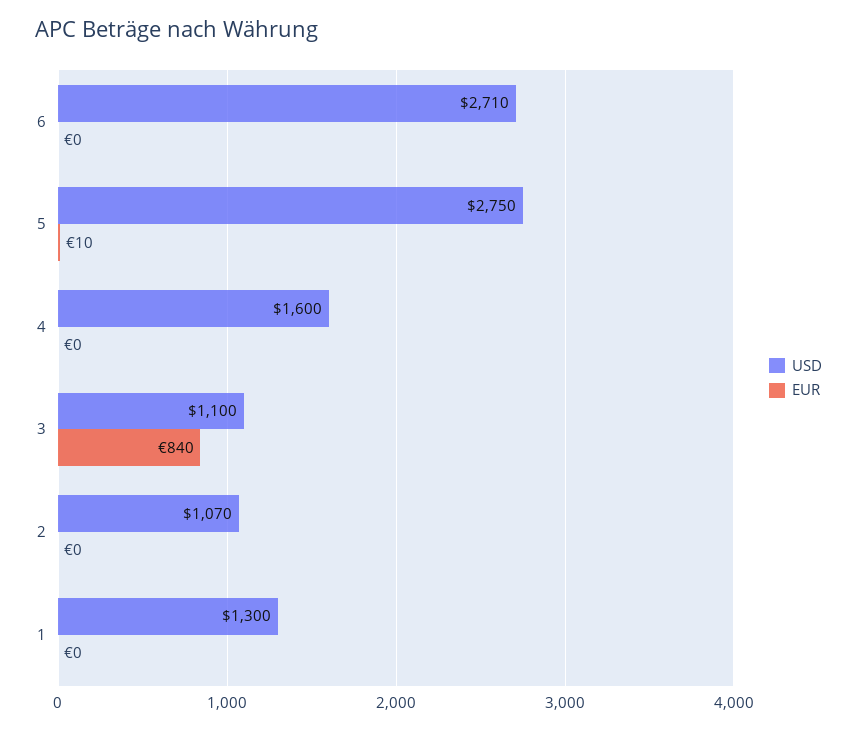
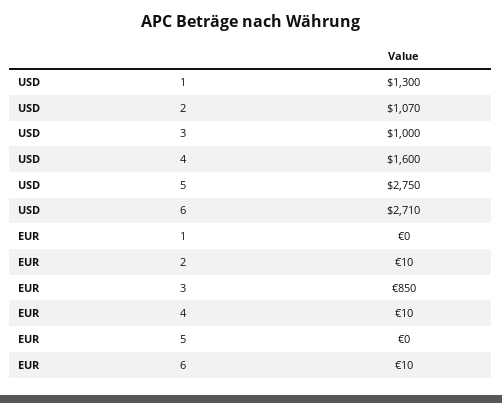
  {
    "USD": {
      "6": 2710,
      "5": 2750,
      "4": 1600,
-     "3": 1100,
+     "3": 1000,
      "2": 1070,
      "1": 1300
    },
    "EUR": {
-     "6": 0,
+     "6": 10,
-     "5": 10,
+     "5": 0,
-     "4": 0,
+     "4": 10,
-     "3": 840,
+     "3": 850,
-     "2": 0,
+     "2": 10,
      "1": 0
    }
  }

